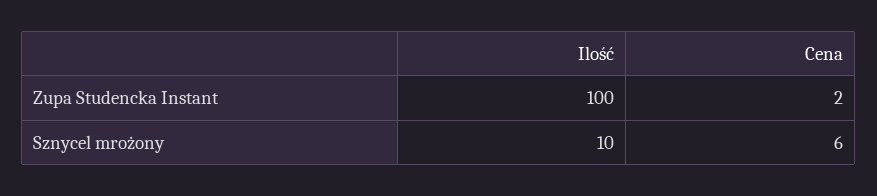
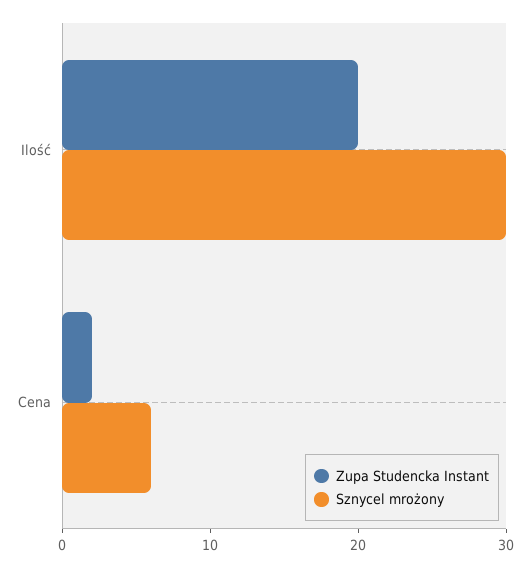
  {
    "Zupa Studencka Instant": {
-     "Ilość": 100,
+     "Ilość": 20,
      "Cena": 2
    },
    "Sznycel mrożony": {
-     "Ilość": 10,
+     "Ilość": 30,
      "Cena": 6
    }
  }

